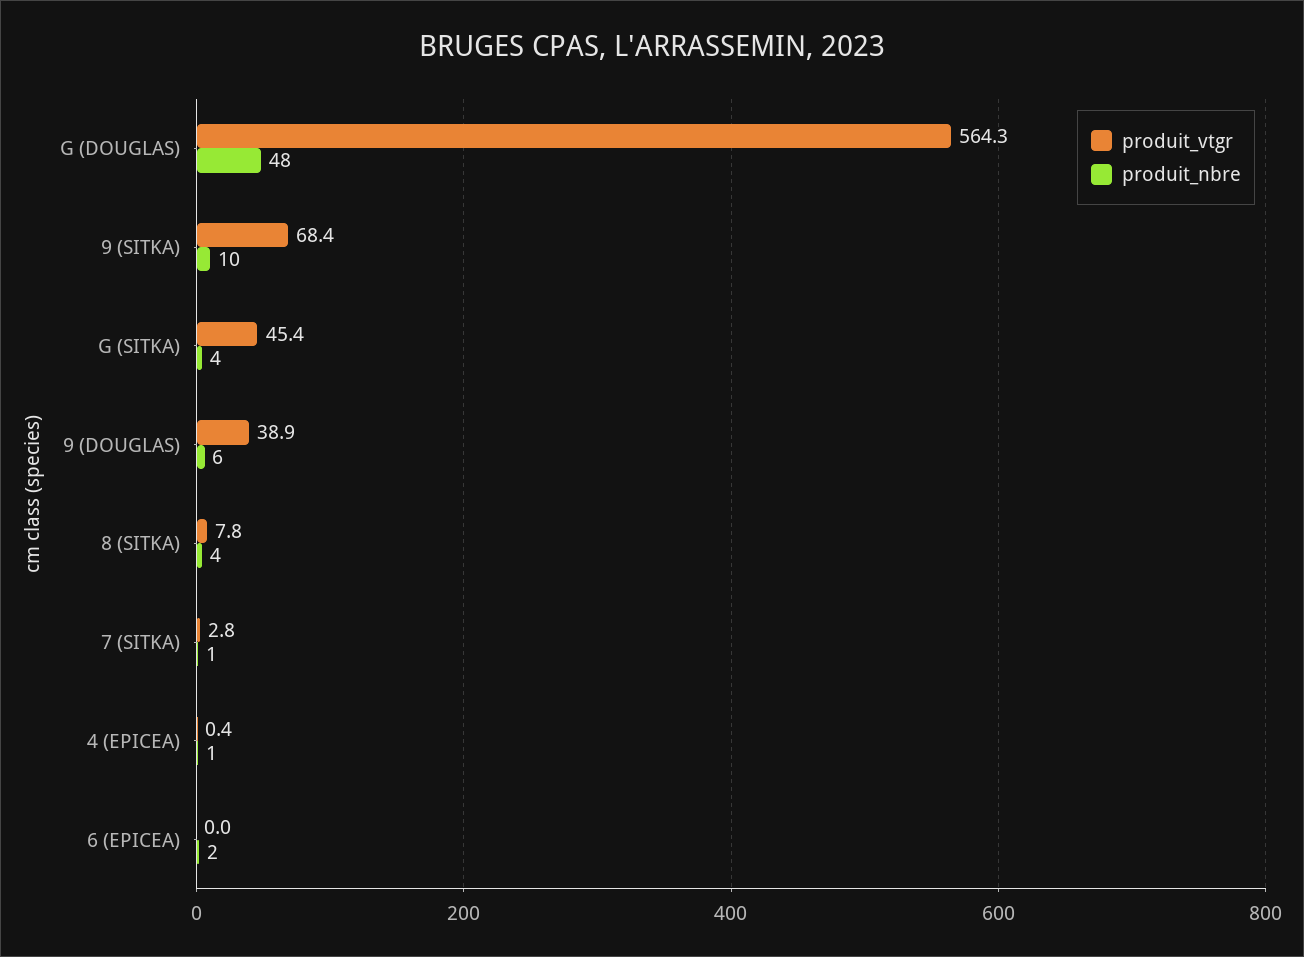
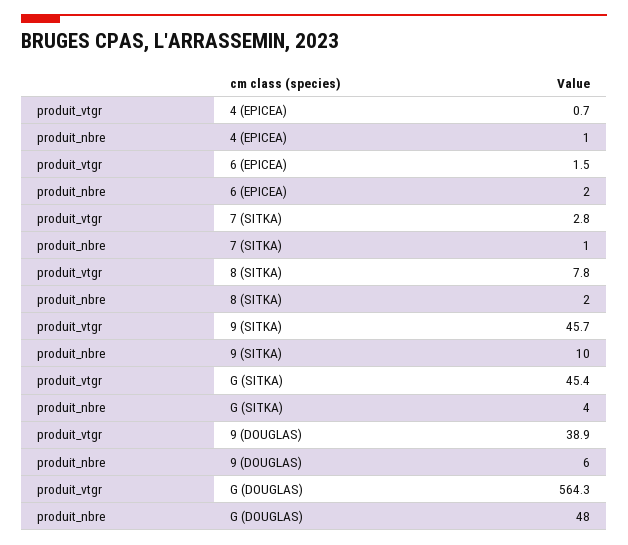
  {
    "produit_vtgr": {
      "G (DOUGLAS)": 564.3,
-     "9 (SITKA)": 68.4,
+     "9 (SITKA)": 45.7,
      "G (SITKA)": 45.4,
      "9 (DOUGLAS)": 38.9,
      "8 (SITKA)": 7.8,
      "7 (SITKA)": 2.8,
-     "4 (EPICEA)": 0.4,
+     "4 (EPICEA)": 0.7,
-     "6 (EPICEA)": 0
+     "6 (EPICEA)": 1.5
    },
    "produit_nbre": {
      "G (DOUGLAS)": 48,
      "9 (SITKA)": 10,
      "G (SITKA)": 4,
      "9 (DOUGLAS)": 6,
-     "8 (SITKA)": 4,
+     "8 (SITKA)": 2,
      "7 (SITKA)": 1,
      "4 (EPICEA)": 1,
      "6 (EPICEA)": 2
    }
  }

